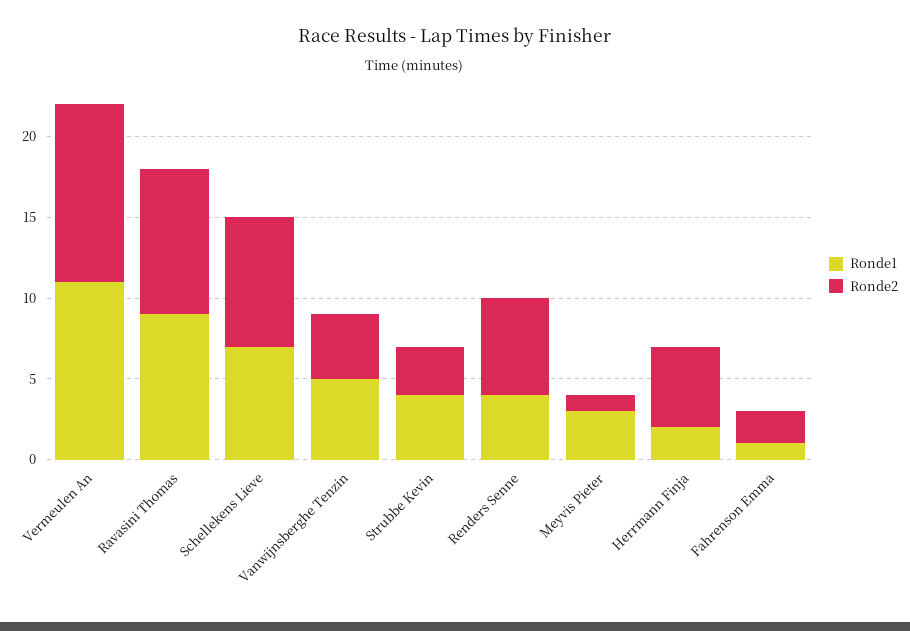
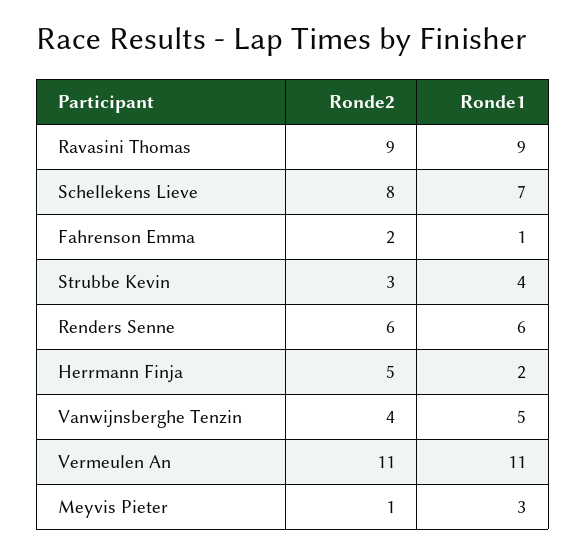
  {
    "Ronde1": {
      "Vermeulen An": 11,
      "Ravasini Thomas": 9,
      "Schellekens Lieve": 7,
      "Vanwijnsberghe Tenzin": 5,
      "Strubbe Kevin": 4,
-     "Renders Senne": 4,
+     "Renders Senne": 6,
      "Meyvis Pieter": 3,
      "Herrmann Finja": 2,
      "Fahrenson Emma": 1
    },
    "Ronde2": {
      "Vermeulen An": 11,
      "Ravasini Thomas": 9,
      "Schellekens Lieve": 8,
      "Vanwijnsberghe Tenzin": 4,
      "Strubbe Kevin": 3,
      "Renders Senne": 6,
      "Meyvis Pieter": 1,
      "Herrmann Finja": 5,
      "Fahrenson Emma": 2
    }
  }

